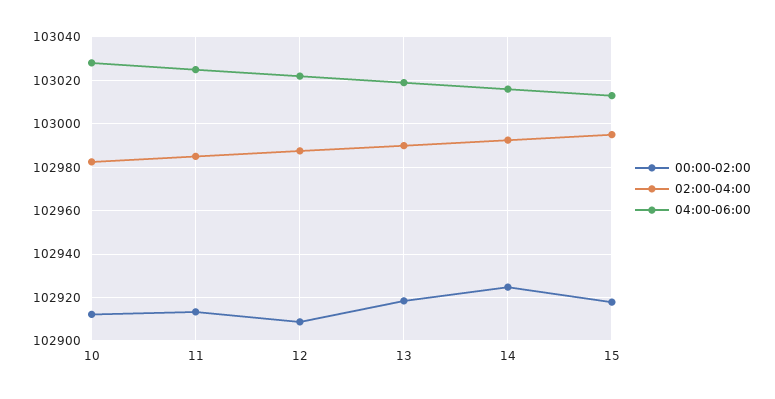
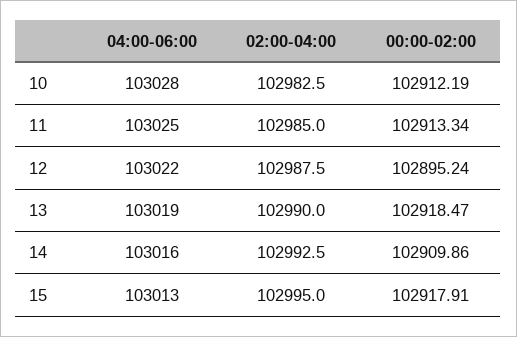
  {
    "00:00-02:00": {
      "10": 102912.19,
      "11": 102913.34,
-     "12": 102910,
+     "12": 102895.24,
      "13": 102918.47,
-     "14": 102925,
+     "14": 102909.86,
      "15": 102917.91
    },
    "02:00-04:00": {
      "10": 102982.5,
      "11": 102985,
      "12": 102987.5,
      "13": 102990,
      "14": 102992.5,
      "15": 102995
    },
    "04:00-06:00": {
      "10": 103028,
      "11": 103025,
      "12": 103022,
      "13": 103019,
      "14": 103016,
      "15": 103013
    }
  }

